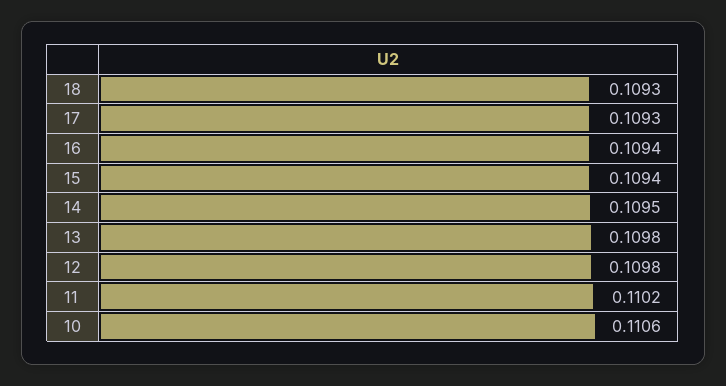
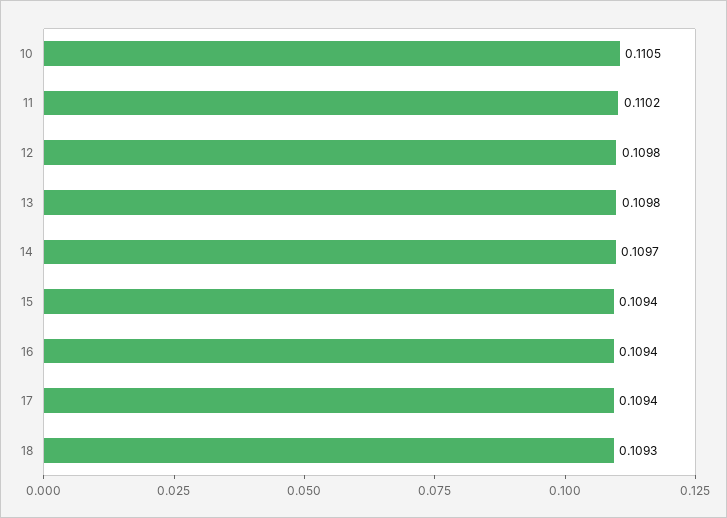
  {
    "18": 0.1093,
-   "17": 0.1093,
+   "17": 0.1094,
    "16": 0.1094,
    "15": 0.1094,
-   "14": 0.1095,
+   "14": 0.1097,
    "13": 0.1098,
    "12": 0.1098,
    "11": 0.1102,
-   "10": 0.1106
+   "10": 0.1105
  }

